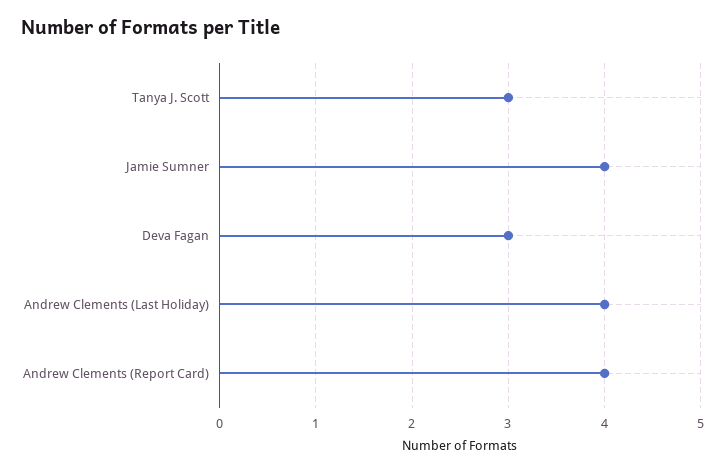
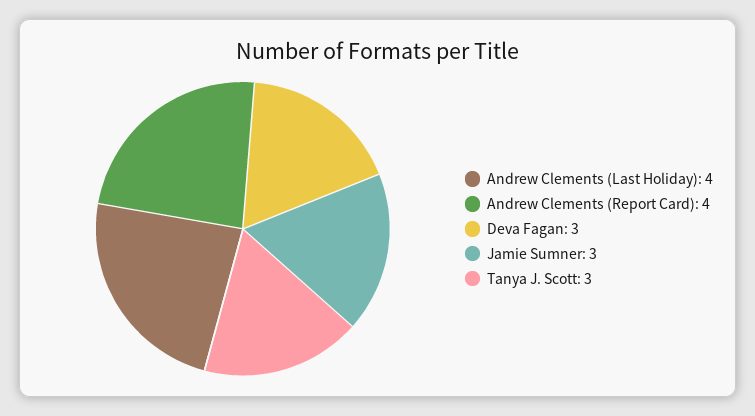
  {
    "Tanya J. Scott": 3,
-   "Jamie Sumner": 4,
+   "Jamie Sumner": 3,
    "Deva Fagan": 3,
    "Andrew Clements (Last Holiday)": 4,
    "Andrew Clements (Report Card)": 4
  }

